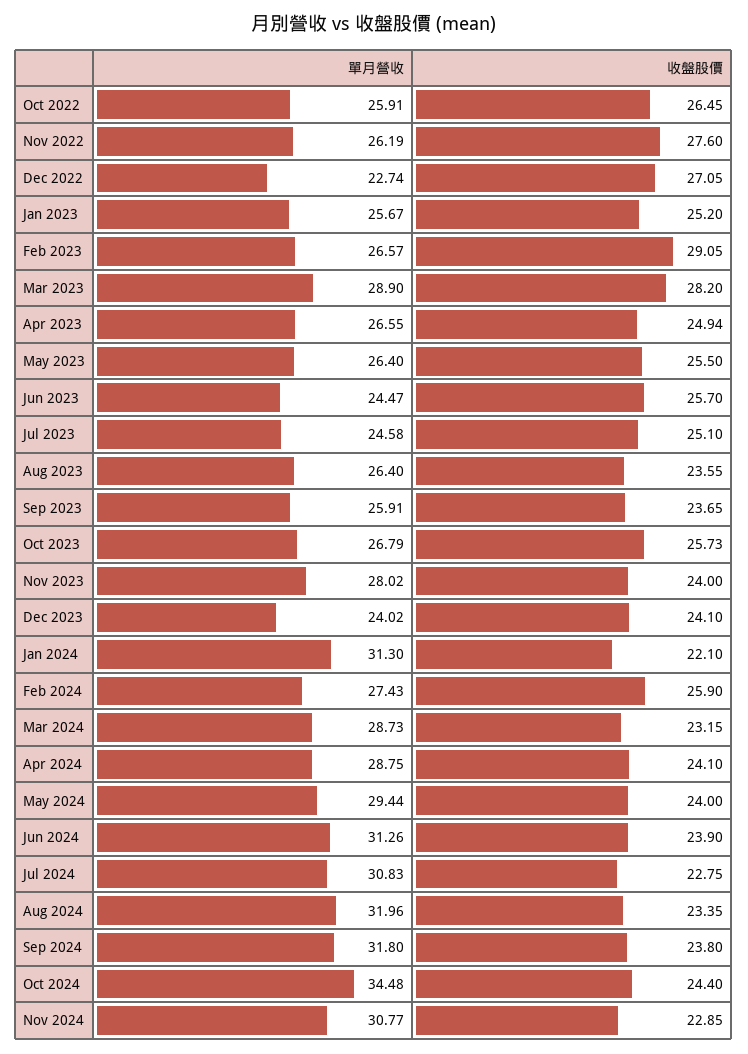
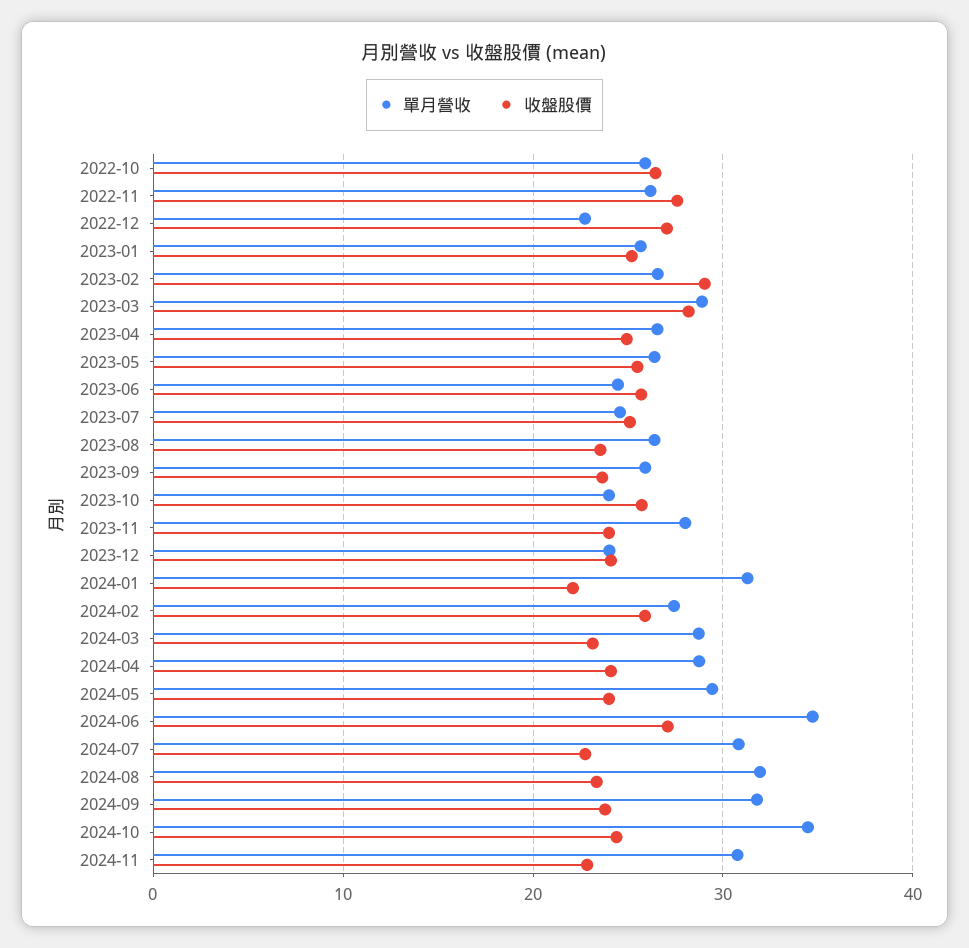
  {
    "單月營收": {
      "Oct 2022": 25.91,
      "Nov 2022": 26.19,
      "Dec 2022": 22.74,
      "Jan 2023": 25.67,
      "Feb 2023": 26.57,
      "Mar 2023": 28.9,
      "Apr 2023": 26.55,
      "May 2023": 26.4,
      "Jun 2023": 24.47,
      "Jul 2023": 24.58,
      "Aug 2023": 26.4,
      "Sep 2023": 25.91,
-     "Oct 2023": 26.79,
+     "Oct 2023": 24,
      "Nov 2023": 28.02,
      "Dec 2023": 24.02,
      "Jan 2024": 31.3,
      "Feb 2024": 27.43,
      "Mar 2024": 28.73,
      "Apr 2024": 28.75,
      "May 2024": 29.44,
-     "Jun 2024": 31.26,
+     "Jun 2024": 35,
      "Jul 2024": 30.83,
      "Aug 2024": 31.96,
      "Sep 2024": 31.8,
      "Oct 2024": 34.48,
      "Nov 2024": 30.77
    },
    "收盤股價": {
      "Oct 2022": 26.45,
      "Nov 2022": 27.6,
      "Dec 2022": 27.05,
      "Jan 2023": 25.2,
      "Feb 2023": 29.05,
      "Mar 2023": 28.2,
      "Apr 2023": 24.94,
      "May 2023": 25.5,
      "Jun 2023": 25.7,
      "Jul 2023": 25.1,
      "Aug 2023": 23.55,
      "Sep 2023": 23.65,
      "Oct 2023": 25.73,
      "Nov 2023": 24,
      "Dec 2023": 24.1,
      "Jan 2024": 22.1,
      "Feb 2024": 25.9,
      "Mar 2024": 23.15,
      "Apr 2024": 24.1,
      "May 2024": 24,
-     "Jun 2024": 23.9,
+     "Jun 2024": 27,
      "Jul 2024": 22.75,
      "Aug 2024": 23.35,
      "Sep 2024": 23.8,
      "Oct 2024": 24.4,
      "Nov 2024": 22.85
    }
  }

